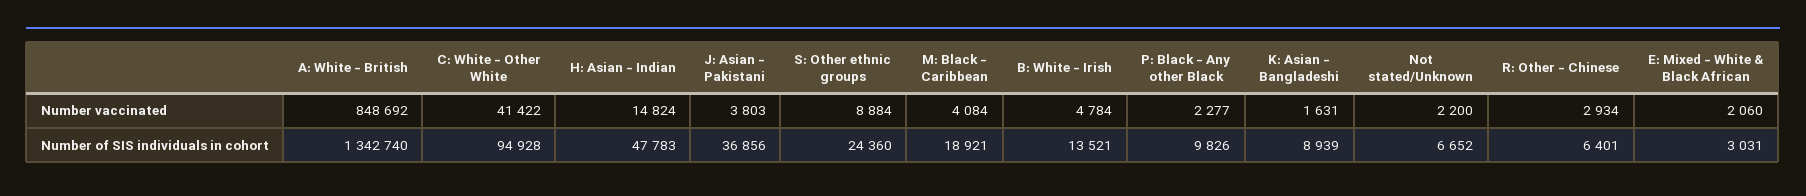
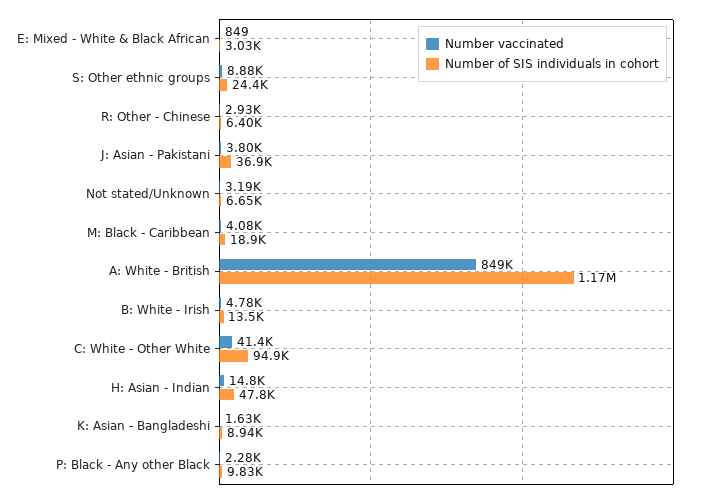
  {
    "Number vaccinated": {
      "A: White - British": 848692,
      "C: White - Other White": 41422,
      "H: Asian - Indian": 14824,
      "J: Asian - Pakistani": 3803,
      "S: Other ethnic groups": 8884,
      "M: Black - Caribbean": 4084,
      "B: White - Irish": 4784,
      "P: Black - Any other Black": 2277,
      "K: Asian - Bangladeshi": 1631,
-     "Not stated/Unknown": 2200,
+     "Not stated/Unknown": 3190,
      "R: Other - Chinese": 2934,
-     "E: Mixed - White & Black African": 2060
+     "E: Mixed - White & Black African": 849
    },
    "Number of SIS individuals in cohort": {
-     "A: White - British": 1342740,
+     "A: White - British": 1170000,
      "C: White - Other White": 94928,
      "H: Asian - Indian": 47783,
      "J: Asian - Pakistani": 36856,
      "S: Other ethnic groups": 24360,
      "M: Black - Caribbean": 18921,
      "B: White - Irish": 13521,
      "P: Black - Any other Black": 9826,
      "K: Asian - Bangladeshi": 8939,
      "Not stated/Unknown": 6652,
      "R: Other - Chinese": 6401,
      "E: Mixed - White & Black African": 3031
    }
  }

